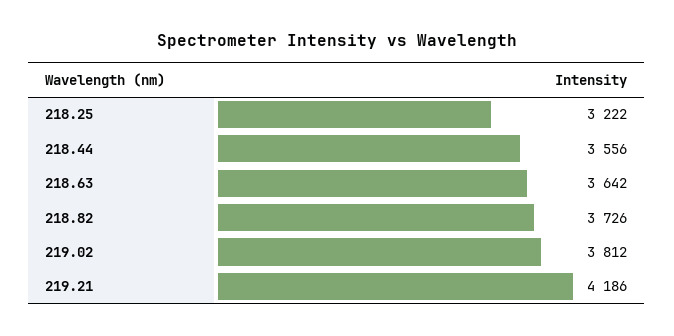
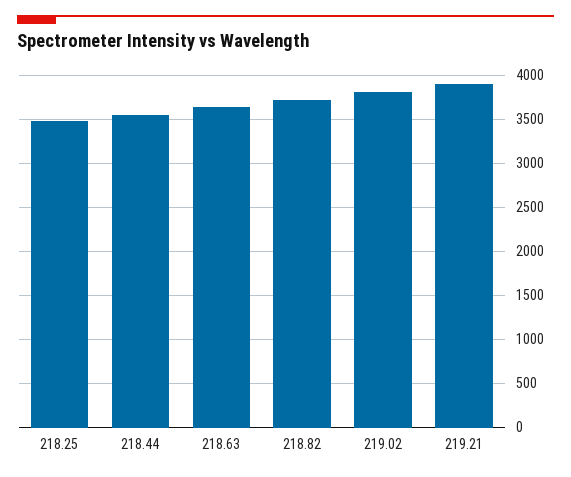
  {
-   "218.25": 3222,
+   "218.25": 3500,
    "218.44": 3556,
    "218.63": 3642,
    "218.82": 3726,
    "219.02": 3812,
-   "219.21": 4186
+   "219.21": 3900
  }

